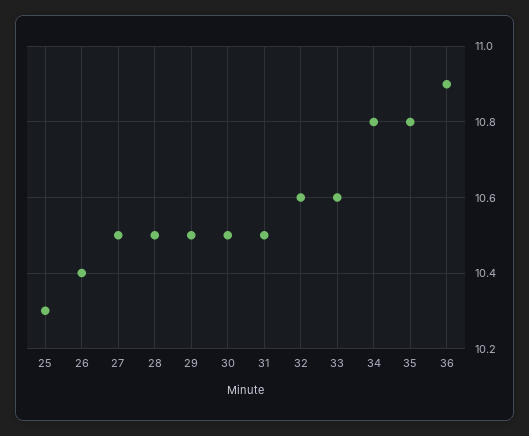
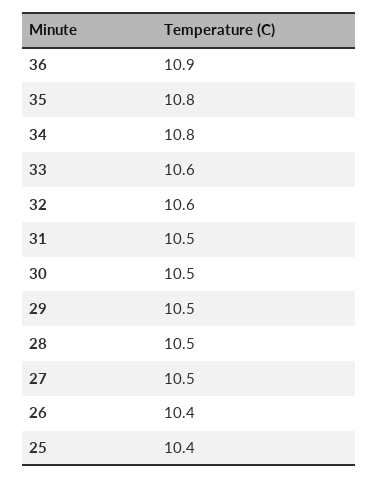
  {
-   "25": 10.3,
+   "25": 10.4,
    "26": 10.4,
    "27": 10.5,
    "28": 10.5,
    "29": 10.5,
    "30": 10.5,
    "31": 10.5,
    "32": 10.6,
    "33": 10.6,
    "34": 10.8,
    "35": 10.8,
    "36": 10.9
  }

